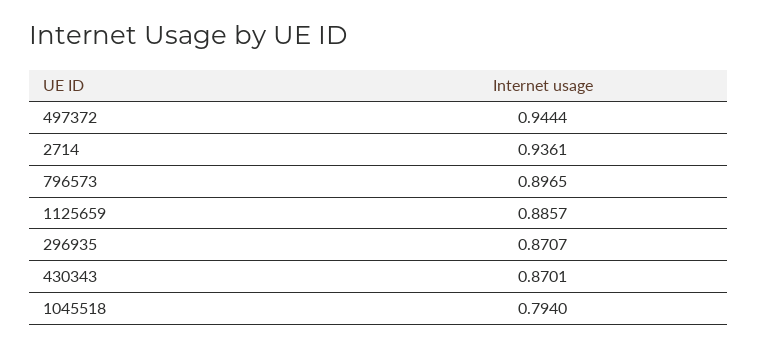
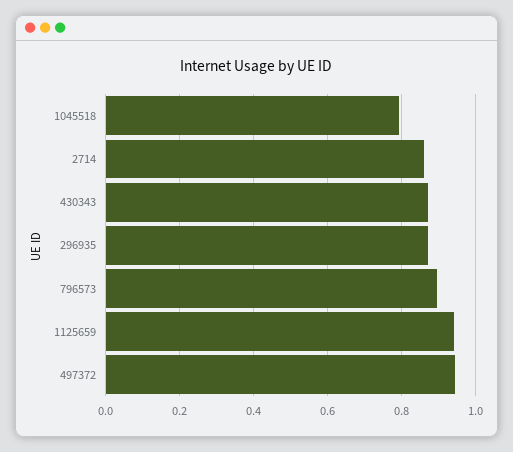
  {
    "497372": 0.9444,
-   "2714": 0.9361,
+   "2714": 0.86,
    "796573": 0.8965,
-   "1125659": 0.8857,
+   "1125659": 0.94,
    "296935": 0.8707,
    "430343": 0.8701,
    "1045518": 0.794
  }

